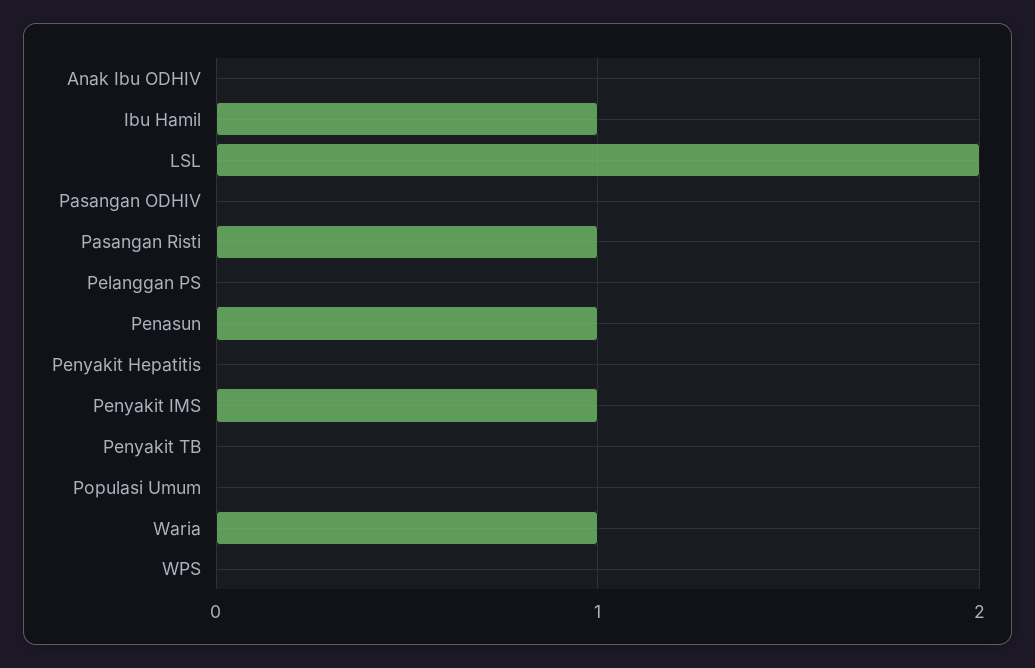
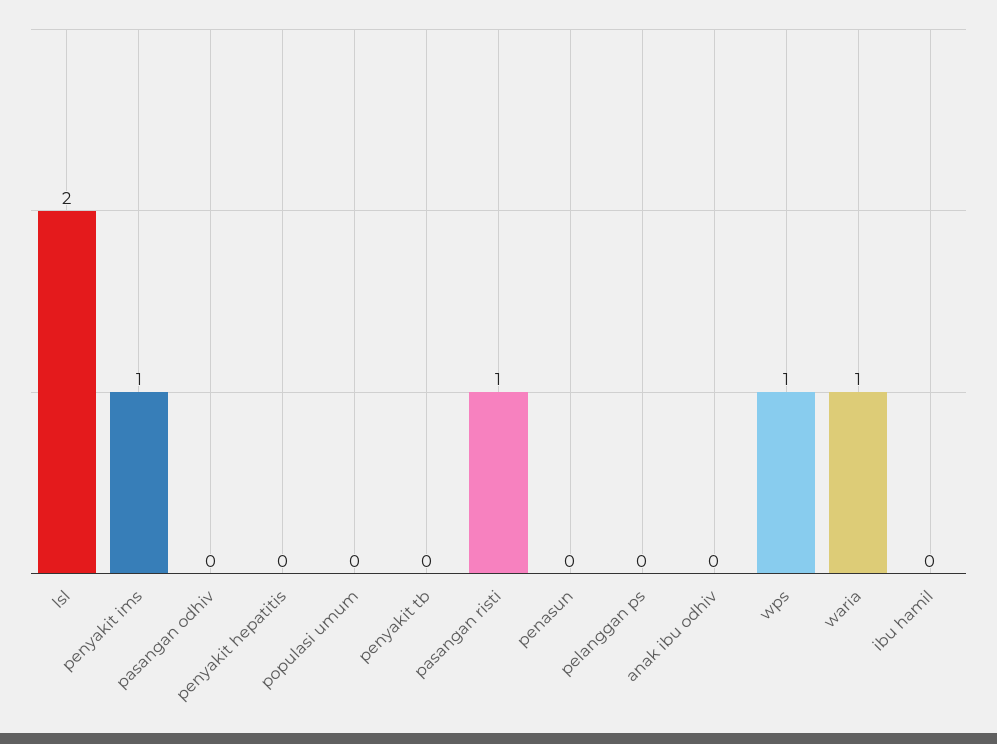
  {
    "Anak Ibu ODHIV": 0,
-   "Ibu Hamil": 1,
+   "Ibu Hamil": 0,
    "LSL": 2,
    "Pasangan ODHIV": 0,
    "Pasangan Risti": 1,
    "Pelanggan PS": 0,
-   "Penasun": 1,
+   "Penasun": 0,
    "Penyakit Hepatitis": 0,
    "Penyakit IMS": 1,
    "Penyakit TB": 0,
    "Populasi Umum": 0,
    "Waria": 1,
-   "WPS": 0
+   "WPS": 1
  }

